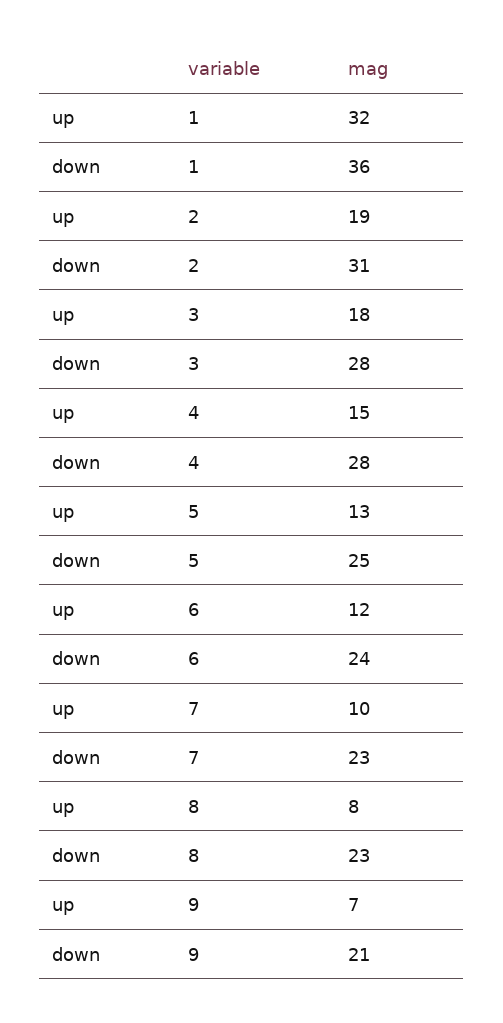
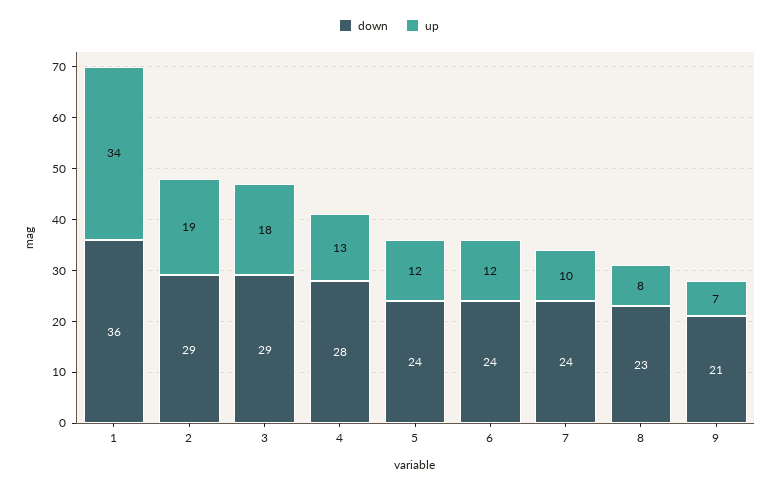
  {
    "up": {
-     "1": 32,
+     "1": 34,
      "2": 19,
      "3": 18,
-     "4": 15,
+     "4": 13,
-     "5": 13,
+     "5": 12,
      "6": 12,
      "7": 10,
      "8": 8,
      "9": 7
    },
    "down": {
      "1": 36,
-     "2": 31,
+     "2": 29,
-     "3": 28,
+     "3": 29,
      "4": 28,
-     "5": 25,
+     "5": 24,
      "6": 24,
-     "7": 23,
+     "7": 24,
      "8": 23,
      "9": 21
    }
  }

